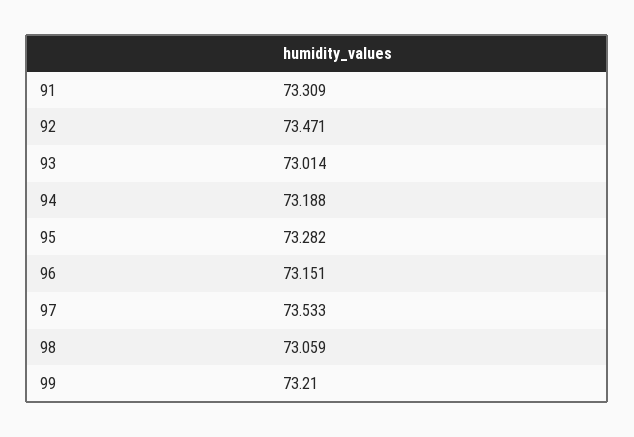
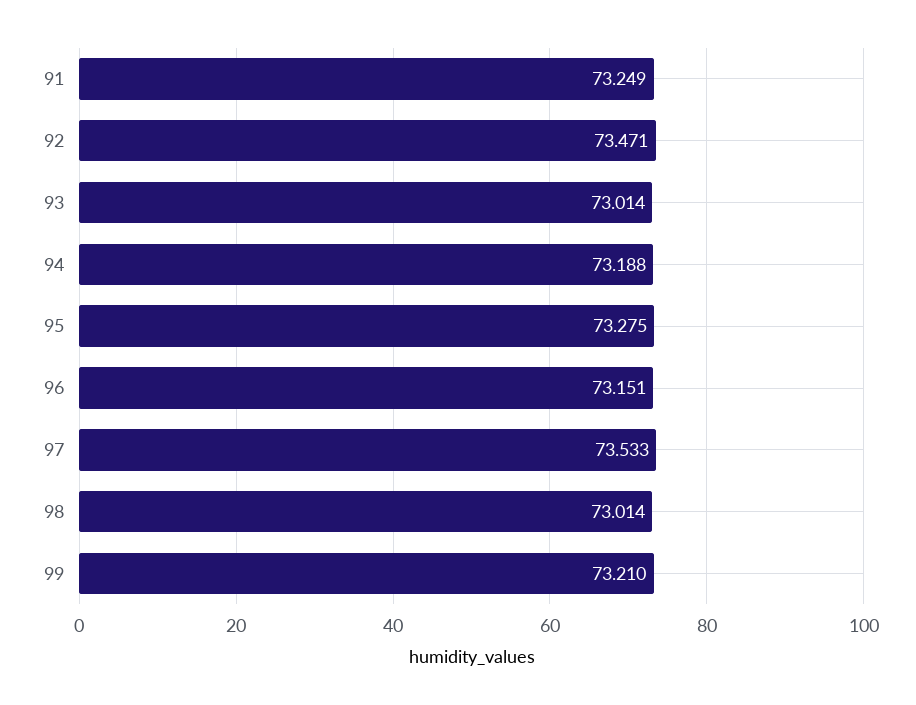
  {
-   "91": 73.309,
+   "91": 73.249,
    "92": 73.471,
    "93": 73.014,
    "94": 73.188,
-   "95": 73.282,
+   "95": 73.275,
    "96": 73.151,
    "97": 73.533,
-   "98": 73.059,
+   "98": 73.014,
    "99": 73.21
  }

